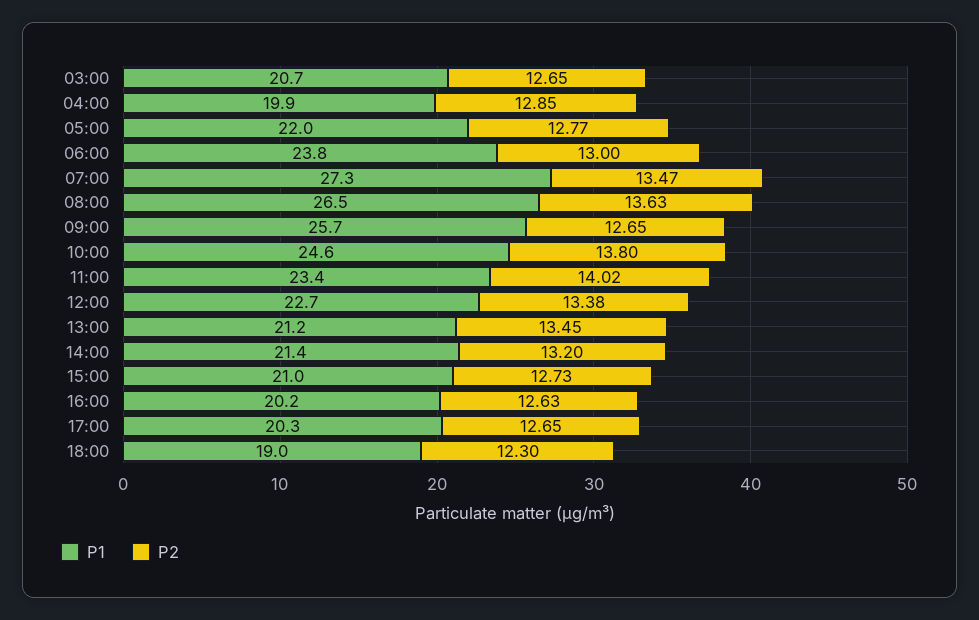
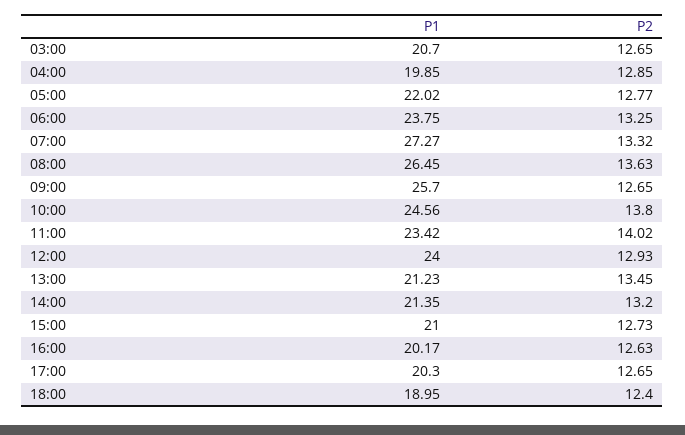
  {
    "P1": {
      "03:00": 20.7,
      "04:00": 19.85,
      "05:00": 22.02,
      "06:00": 23.75,
      "07:00": 27.27,
      "08:00": 26.45,
      "09:00": 25.7,
      "10:00": 24.56,
      "11:00": 23.42,
-     "12:00": 22.7,
+     "12:00": 24,
      "13:00": 21.23,
      "14:00": 21.35,
      "15:00": 21,
      "16:00": 20.17,
      "17:00": 20.3,
      "18:00": 18.95
    },
    "P2": {
      "03:00": 12.65,
      "04:00": 12.85,
      "05:00": 12.77,
-     "06:00": 13,
+     "06:00": 13.25,
-     "07:00": 13.47,
+     "07:00": 13.32,
      "08:00": 13.63,
      "09:00": 12.65,
      "10:00": 13.8,
      "11:00": 14.02,
-     "12:00": 13.38,
+     "12:00": 12.93,
      "13:00": 13.45,
      "14:00": 13.2,
      "15:00": 12.73,
      "16:00": 12.63,
      "17:00": 12.65,
-     "18:00": 12.3
+     "18:00": 12.4
    }
  }

